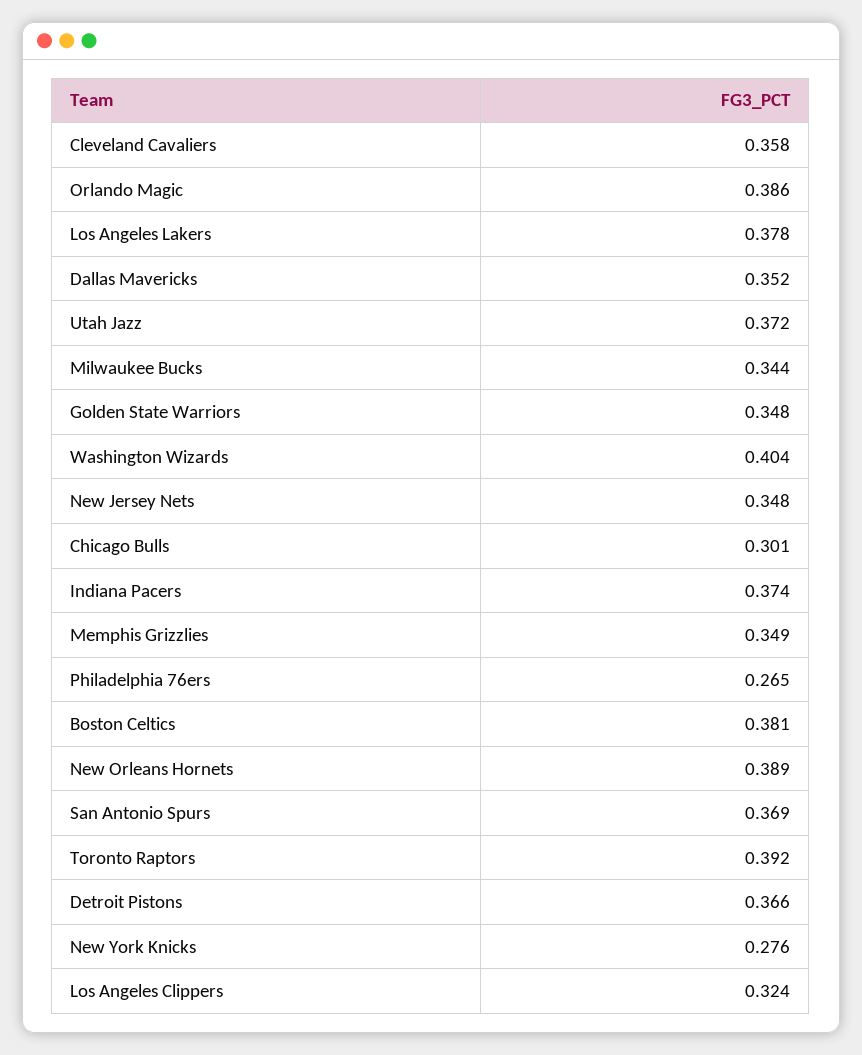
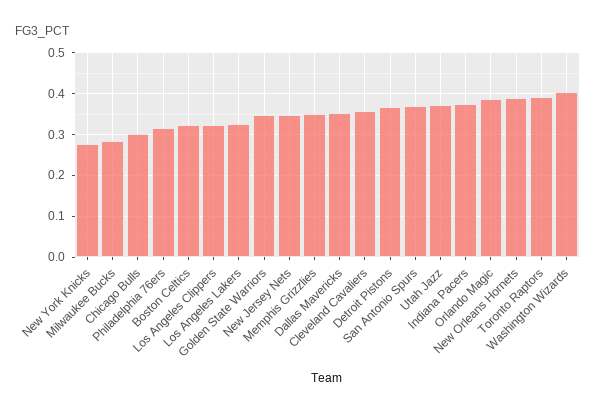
  {
    "Cleveland Cavaliers": 0.358,
    "Orlando Magic": 0.386,
-   "Los Angeles Lakers": 0.378,
+   "Los Angeles Lakers": 0.32,
    "Dallas Mavericks": 0.352,
    "Utah Jazz": 0.372,
-   "Milwaukee Bucks": 0.344,
+   "Milwaukee Bucks": 0.28,
    "Golden State Warriors": 0.348,
    "Washington Wizards": 0.404,
    "New Jersey Nets": 0.348,
    "Chicago Bulls": 0.301,
    "Indiana Pacers": 0.374,
    "Memphis Grizzlies": 0.349,
-   "Philadelphia 76ers": 0.265,
+   "Philadelphia 76ers": 0.32,
-   "Boston Celtics": 0.381,
+   "Boston Celtics": 0.32,
    "New Orleans Hornets": 0.389,
    "San Antonio Spurs": 0.369,
    "Toronto Raptors": 0.392,
    "Detroit Pistons": 0.366,
    "New York Knicks": 0.276,
    "Los Angeles Clippers": 0.324
  }

